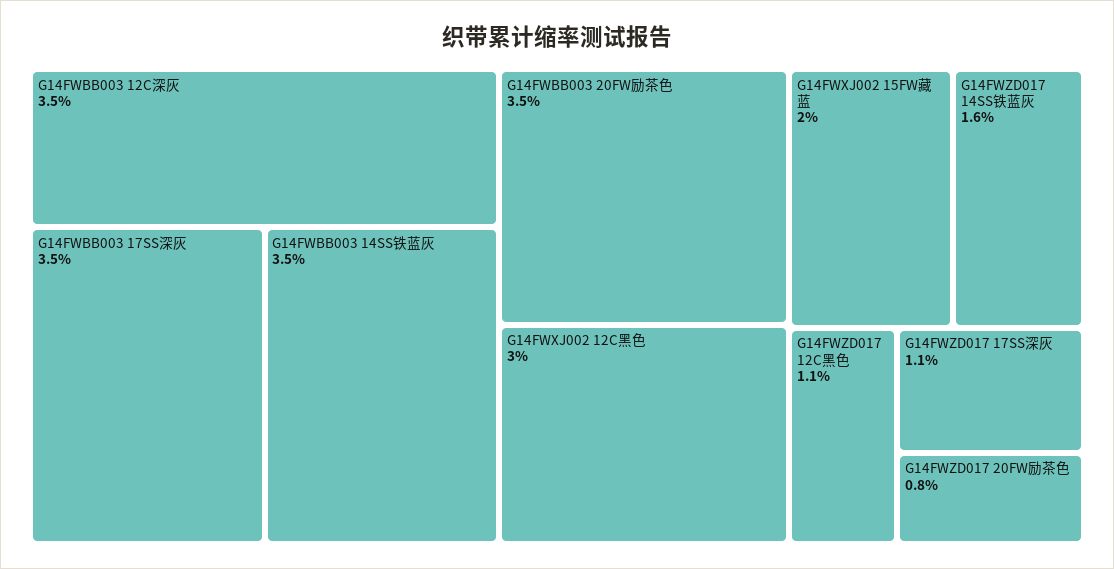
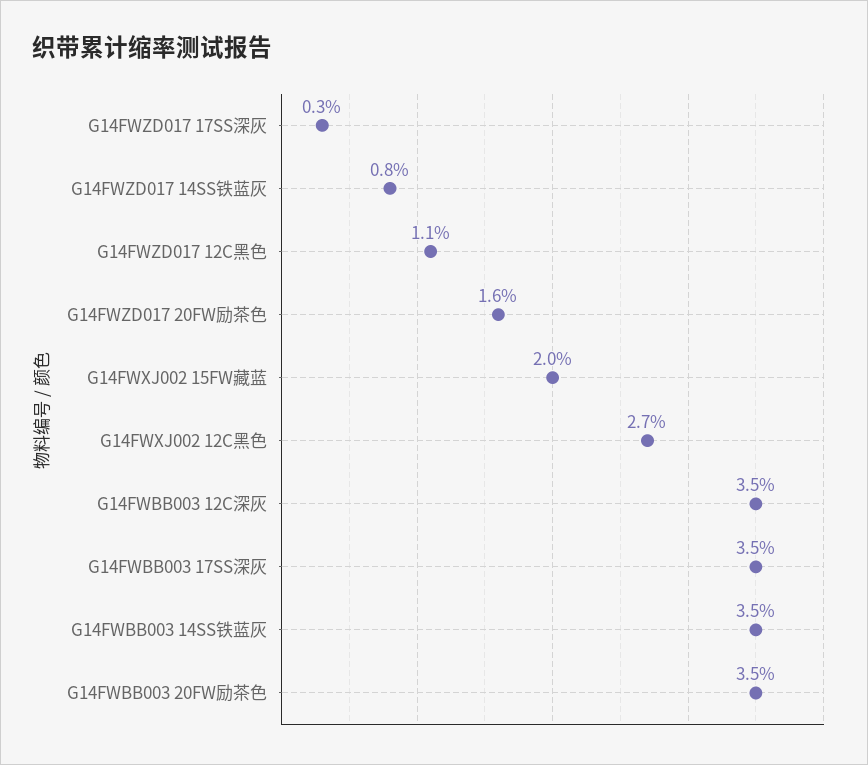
  {
    "G14FWBB003 12C深灰": 3.5,
    "G14FWBB003 17SS深灰": 3.5,
    "G14FWBB003 14SS铁蓝灰": 3.5,
    "G14FWBB003 20FW励茶色": 3.5,
-   "G14FWXJ002 12C黑色": 3,
+   "G14FWXJ002 12C黑色": 2.7,
    "G14FWXJ002 15FW藏蓝": 2,
-   "G14FWZD017 14SS铁蓝灰": 1.6,
+   "G14FWZD017 14SS铁蓝灰": 0.8,
    "G14FWZD017 12C黑色": 1.1,
-   "G14FWZD017 17SS深灰": 1.1,
+   "G14FWZD017 17SS深灰": 0.3,
-   "G14FWZD017 20FW励茶色": 0.8
+   "G14FWZD017 20FW励茶色": 1.6
  }

